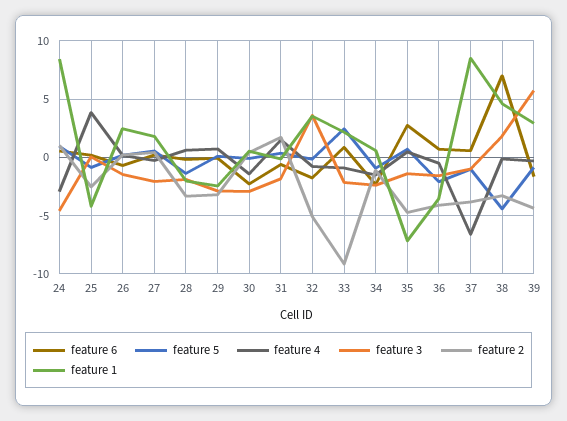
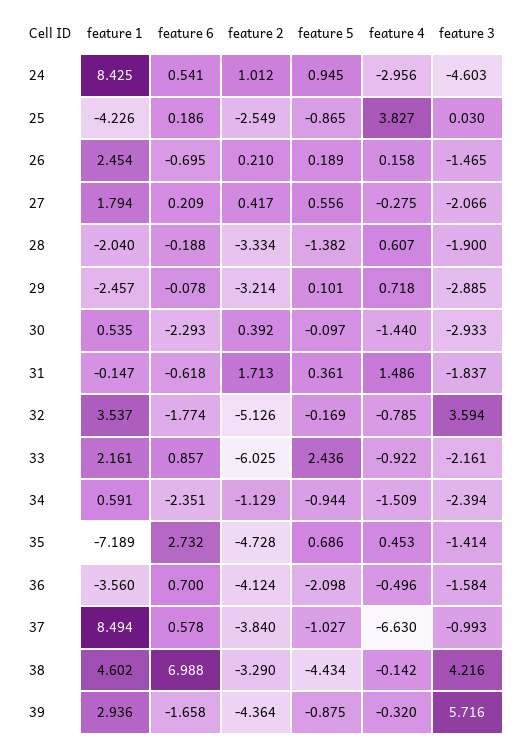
  {
    "feature 6": {
      "24": 0.541,
      "25": 0.186,
      "26": -0.695,
      "27": 0.209,
      "28": -0.188,
      "29": -0.078,
      "30": -2.293,
      "31": -0.618,
      "32": -1.774,
      "33": 0.857,
      "34": -2.351,
      "35": 2.732,
      "36": 0.7,
      "37": 0.578,
      "38": 6.988,
      "39": -1.658
    },
    "feature 5": {
      "24": 0.945,
      "25": -0.865,
      "26": 0.189,
      "27": 0.556,
      "28": -1.382,
      "29": 0.101,
      "30": -0.097,
      "31": 0.361,
      "32": -0.169,
      "33": 2.436,
      "34": -0.944,
      "35": 0.686,
      "36": -2.098,
      "37": -1.027,
      "38": -4.434,
      "39": -0.875
    },
    "feature 4": {
      "24": -2.956,
      "25": 3.827,
      "26": 0.158,
      "27": -0.275,
      "28": 0.607,
      "29": 0.718,
      "30": -1.44,
      "31": 1.486,
      "32": -0.785,
      "33": -0.922,
      "34": -1.509,
      "35": 0.453,
      "36": -0.496,
      "37": -6.63,
      "38": -0.142,
      "39": -0.32
    },
    "feature 3": {
      "24": -4.603,
      "25": 0.03,
      "26": -1.465,
      "27": -2.066,
      "28": -1.9,
      "29": -2.885,
      "30": -2.933,
      "31": -1.837,
      "32": 3.594,
      "33": -2.161,
      "34": -2.394,
      "35": -1.414,
      "36": -1.584,
      "37": -0.993,
-     "38": 2,
+     "38": 4.216,
      "39": 5.716
    },
    "feature 2": {
      "24": 1.012,
      "25": -2.549,
      "26": 0.21,
      "27": 0.417,
      "28": -3.334,
      "29": -3.214,
      "30": 0.392,
      "31": 1.713,
      "32": -5.126,
-     "33": -9,
+     "33": -6.025,
      "34": -1.129,
      "35": -4.728,
      "36": -4.124,
      "37": -3.84,
      "38": -3.29,
      "39": -4.364
    },
    "feature 1": {
      "24": 8.425,
      "25": -4.226,
      "26": 2.454,
      "27": 1.794,
      "28": -2.04,
      "29": -2.457,
      "30": 0.535,
      "31": -0.147,
      "32": 3.537,
      "33": 2.161,
      "34": 0.591,
      "35": -7.189,
      "36": -3.56,
      "37": 8.494,
      "38": 4.602,
      "39": 2.936
    }
  }

